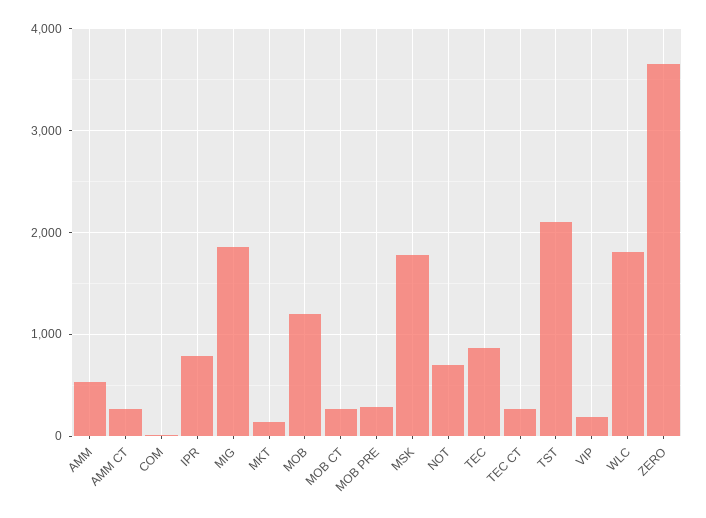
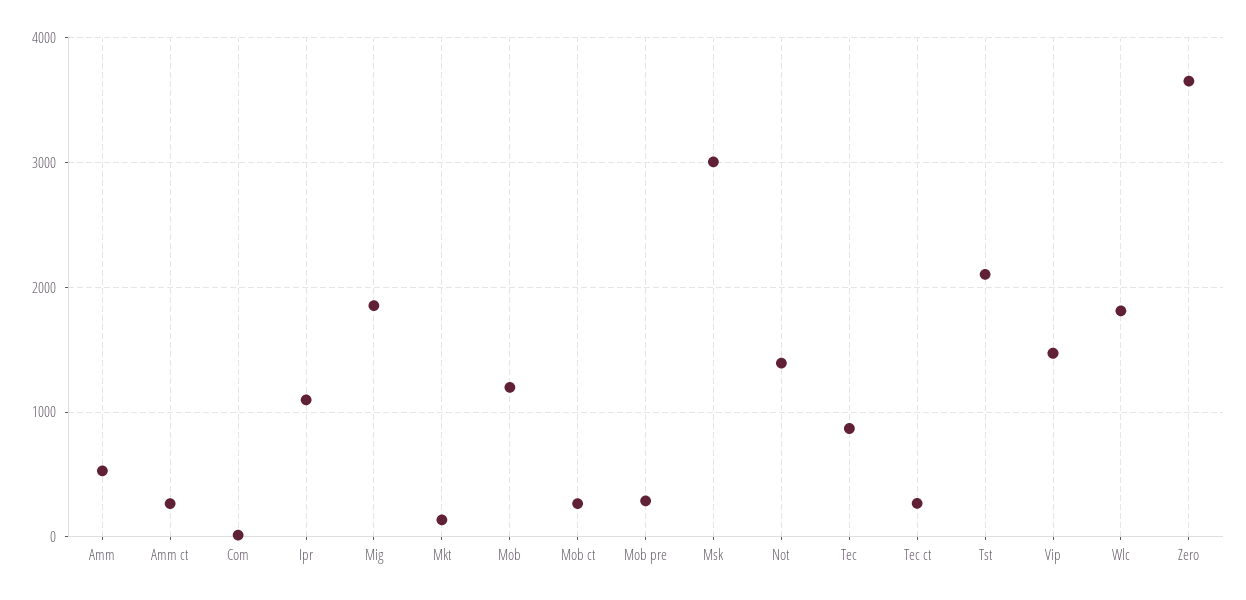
  {
    "AMM": 500,
    "AMM CT": 300,
    "COM": 0,
-   "IPR": 800,
+   "IPR": 1100,
    "MIG": 1900,
    "MKT": 100,
    "MOB": 1200,
    "MOB CT": 300,
    "MOB PRE": 300,
-   "MSK": 1800,
+   "MSK": 3000,
-   "NOT": 700,
+   "NOT": 1400,
    "TEC": 900,
    "TEC CT": 300,
    "TST": 2100,
-   "VIP": 200,
+   "VIP": 1500,
    "WLC": 1800,
    "ZERO": 3700
  }

